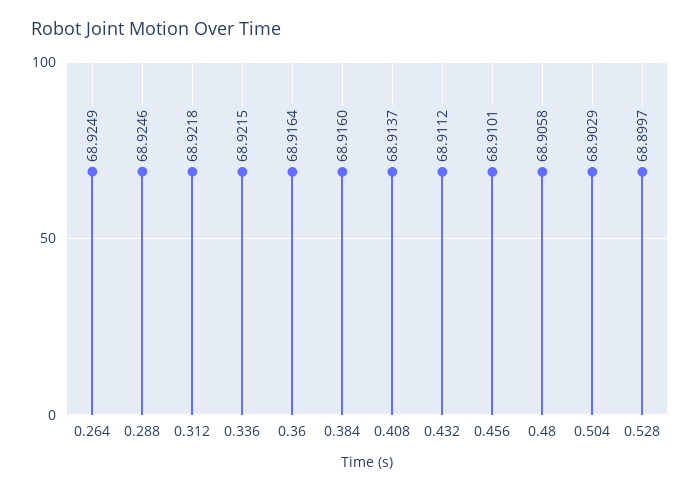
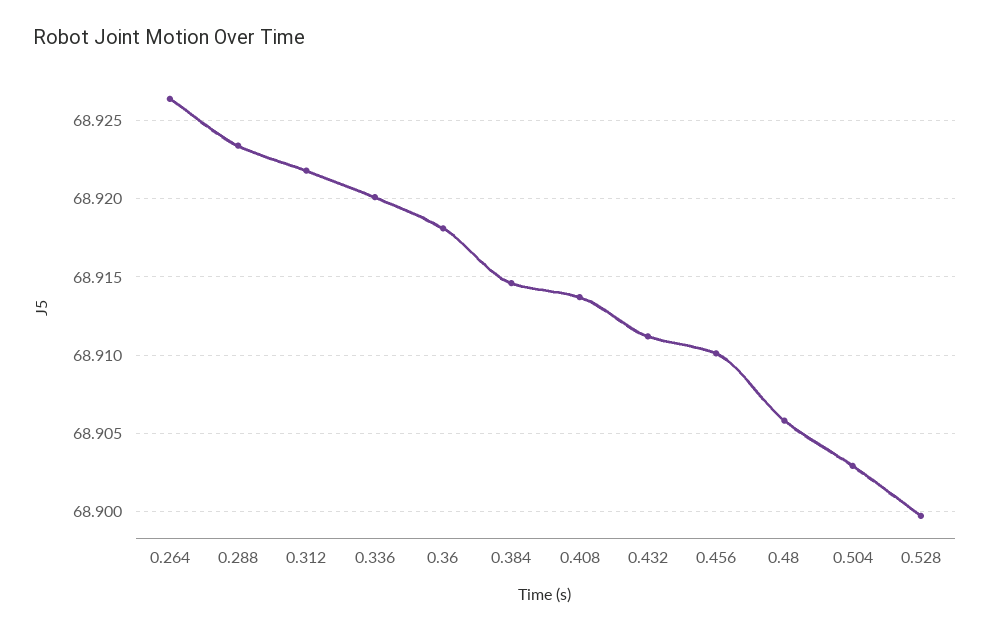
  {
-   "0.264": 68.9249,
+   "0.264": 68.9265,
-   "0.288": 68.9246,
+   "0.288": 68.9235,
    "0.312": 68.9218,
-   "0.336": 68.9215,
+   "0.336": 68.92,
-   "0.36": 68.9164,
+   "0.36": 68.918,
-   "0.384": 68.916,
+   "0.384": 68.9145,
    "0.408": 68.9137,
    "0.432": 68.9112,
    "0.456": 68.9101,
    "0.48": 68.9058,
    "0.504": 68.9029,
    "0.528": 68.8997
  }

